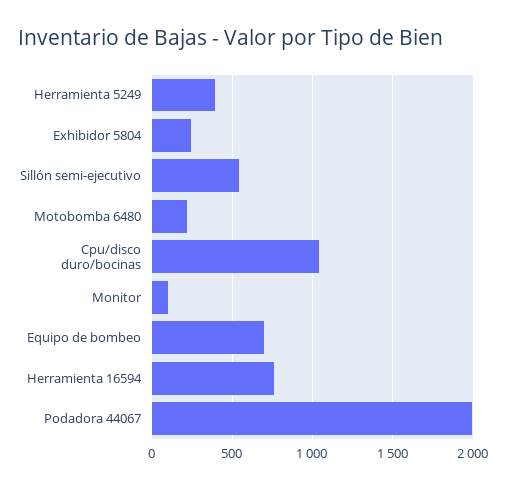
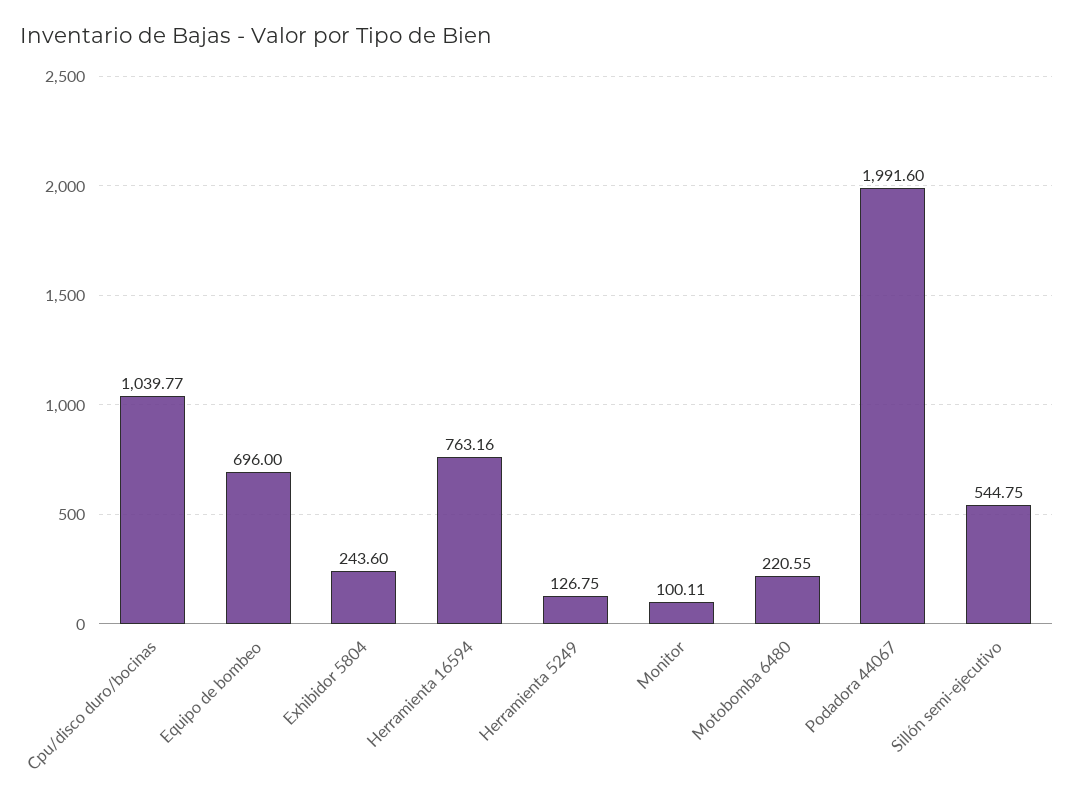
  {
-   "Herramienta 5249": 400,
+   "Herramienta 5249": 126.75,
    "Exhibidor 5804": 243.6,
    "Sillón semi-ejecutivo": 544.75,
    "Motobomba 6480": 220.55,
    "Cpu/disco duro/bocinas": 1039.77,
    "Monitor": 100.11,
    "Equipo de bombeo": 696,
    "Herramienta 16594": 763.16,
    "Podadora 44067": 1991.6
  }

